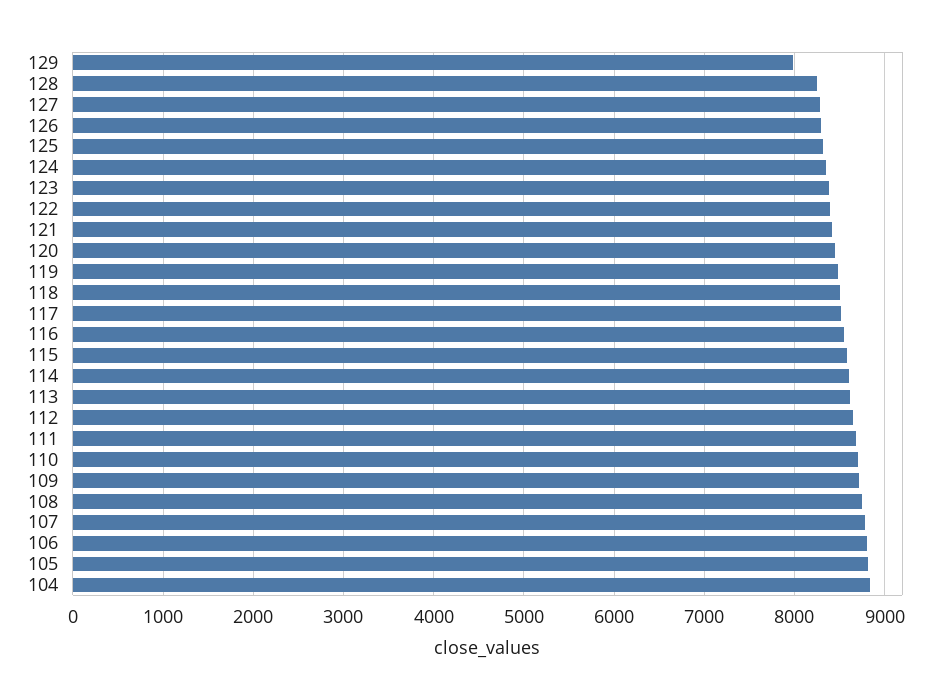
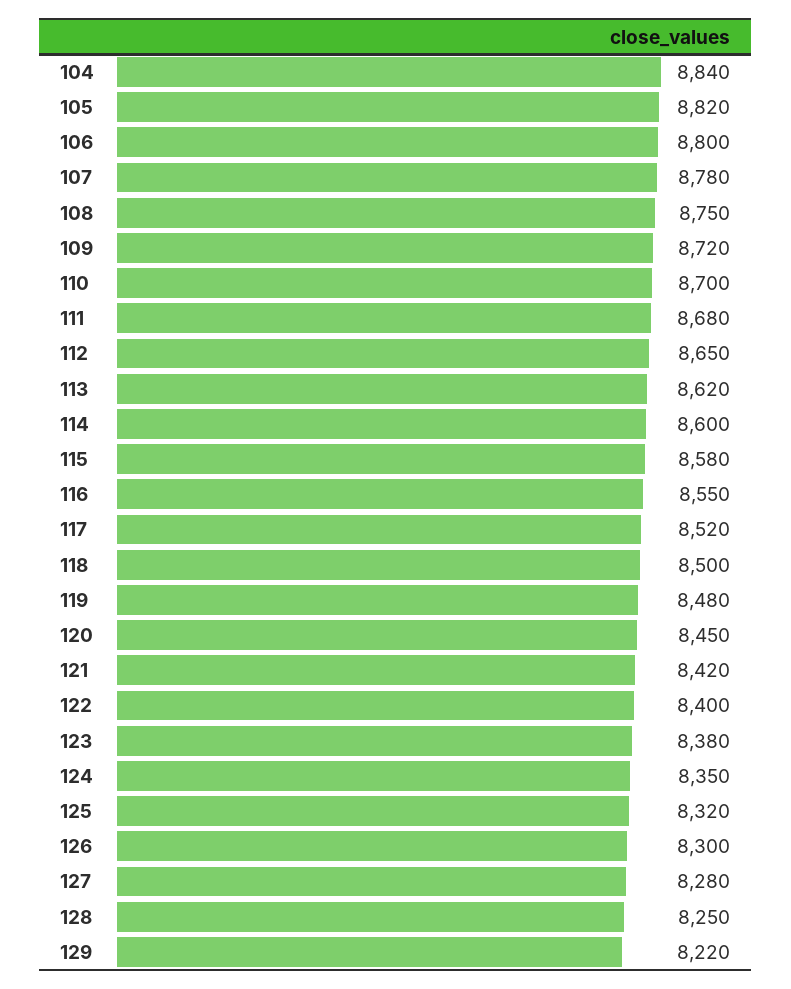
  {
-   "129": 8000,
+   "129": 8220,
    "128": 8250,
    "127": 8280,
    "126": 8300,
    "125": 8320,
    "124": 8350,
    "123": 8380,
    "122": 8400,
    "121": 8420,
    "120": 8450,
    "119": 8480,
    "118": 8500,
    "117": 8520,
    "116": 8550,
    "115": 8580,
    "114": 8600,
    "113": 8620,
    "112": 8650,
    "111": 8680,
    "110": 8700,
    "109": 8720,
    "108": 8750,
    "107": 8780,
    "106": 8800,
    "105": 8820,
    "104": 8840
  }

